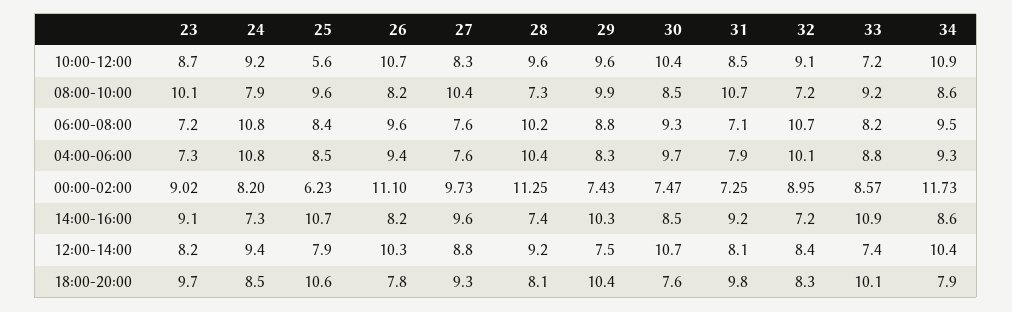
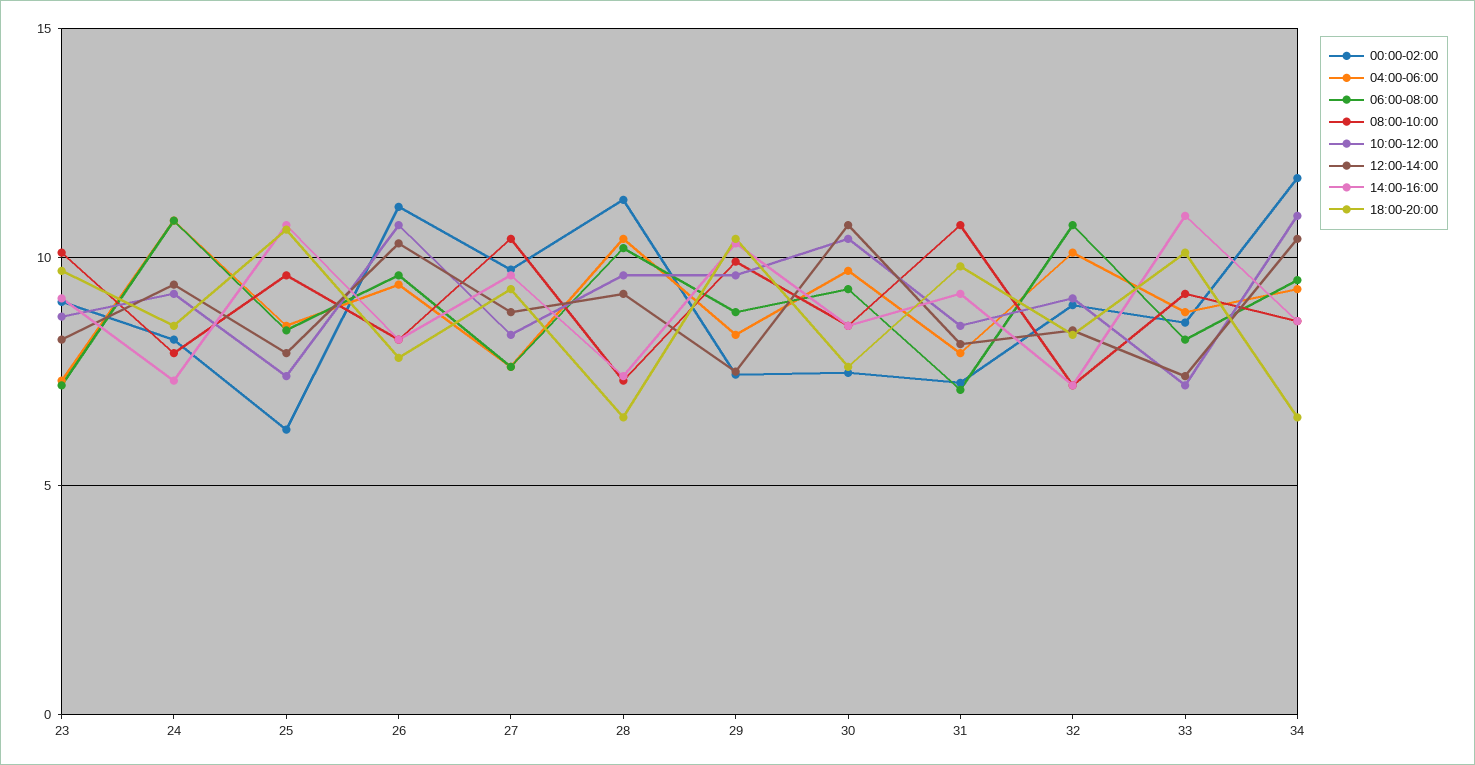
  {
    "10:00-12:00": {
      "23": 8.7,
      "24": 9.2,
-     "25": 5.6,
+     "25": 7.5,
      "26": 10.7,
      "27": 8.3,
      "28": 9.6,
      "29": 9.6,
      "30": 10.4,
      "31": 8.5,
      "32": 9.1,
      "33": 7.2,
      "34": 10.9
    },
    "08:00-10:00": {
      "23": 10.1,
      "24": 7.9,
      "25": 9.6,
      "26": 8.2,
      "27": 10.4,
      "28": 7.3,
      "29": 9.9,
      "30": 8.5,
      "31": 10.7,
      "32": 7.2,
      "33": 9.2,
      "34": 8.6
    },
    "06:00-08:00": {
      "23": 7.2,
      "24": 10.8,
      "25": 8.4,
      "26": 9.6,
      "27": 7.6,
      "28": 10.2,
      "29": 8.8,
      "30": 9.3,
      "31": 7.1,
      "32": 10.7,
      "33": 8.2,
      "34": 9.5
    },
    "04:00-06:00": {
      "23": 7.3,
      "24": 10.8,
      "25": 8.5,
      "26": 9.4,
      "27": 7.6,
      "28": 10.4,
      "29": 8.3,
      "30": 9.7,
      "31": 7.9,
      "32": 10.1,
      "33": 8.8,
      "34": 9.3
    },
    "00:00-02:00": {
      "23": 9.02,
      "24": 8.2,
      "25": 6.23,
      "26": 11.1,
      "27": 9.73,
      "28": 11.25,
      "29": 7.43,
      "30": 7.47,
      "31": 7.25,
      "32": 8.95,
      "33": 8.57,
      "34": 11.73
    },
    "14:00-16:00": {
      "23": 9.1,
      "24": 7.3,
      "25": 10.7,
      "26": 8.2,
      "27": 9.6,
      "28": 7.4,
      "29": 10.3,
      "30": 8.5,
      "31": 9.2,
      "32": 7.2,
      "33": 10.9,
      "34": 8.6
    },
    "12:00-14:00": {
      "23": 8.2,
      "24": 9.4,
      "25": 7.9,
      "26": 10.3,
      "27": 8.8,
      "28": 9.2,
      "29": 7.5,
      "30": 10.7,
      "31": 8.1,
      "32": 8.4,
      "33": 7.4,
      "34": 10.4
    },
    "18:00-20:00": {
      "23": 9.7,
      "24": 8.5,
      "25": 10.6,
      "26": 7.8,
      "27": 9.3,
-     "28": 8.1,
+     "28": 6.5,
      "29": 10.4,
      "30": 7.6,
      "31": 9.8,
      "32": 8.3,
      "33": 10.1,
-     "34": 7.9
+     "34": 6.5
    }
  }

